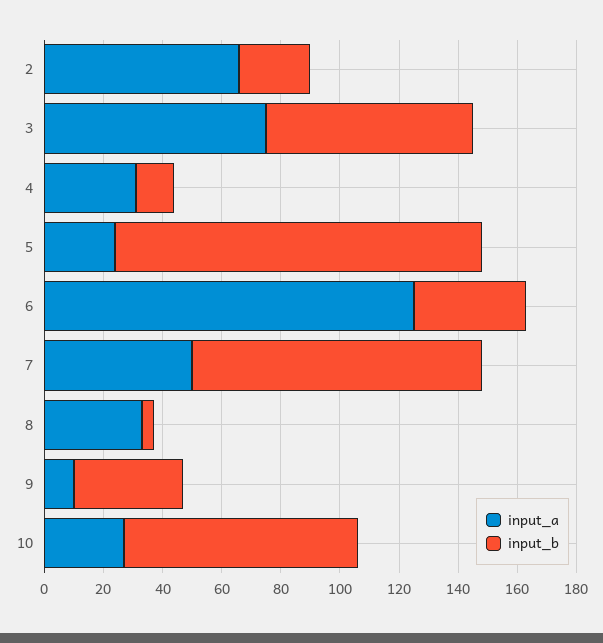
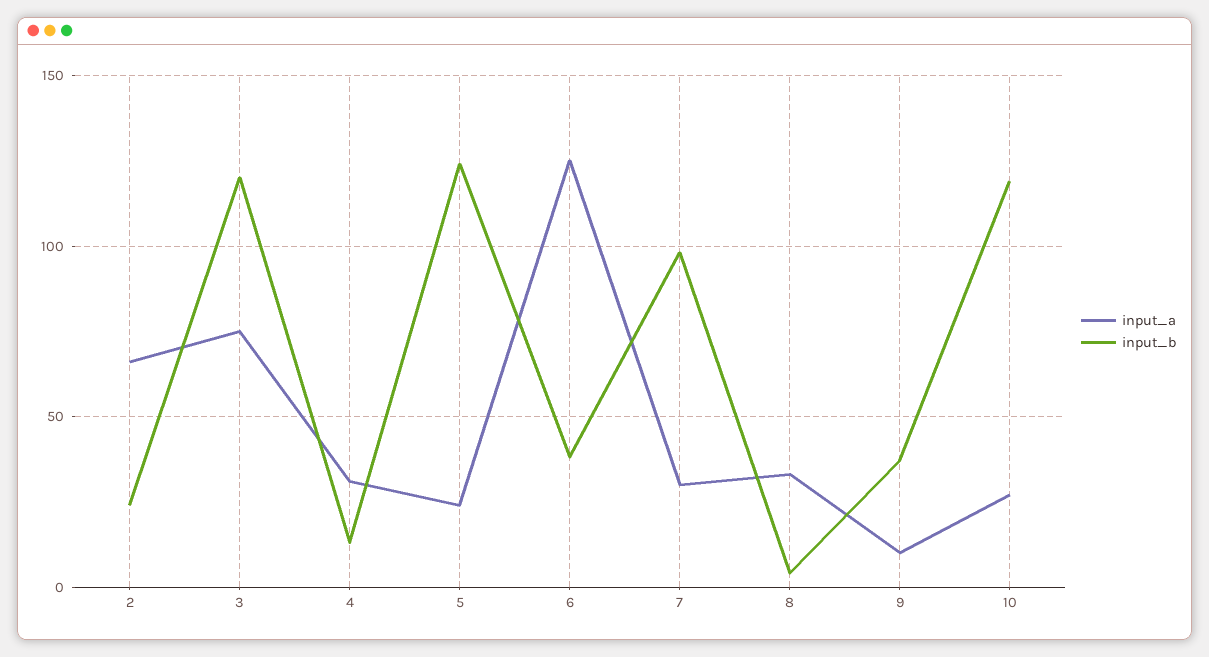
  {
    "input_a": {
      "2": 65,
      "3": 75,
      "4": 30,
      "5": 25,
      "6": 125,
-     "7": 50,
+     "7": 30,
      "8": 35,
      "9": 10,
      "10": 25
    },
    "input_b": {
      "2": 25,
-     "3": 70,
+     "3": 120,
      "4": 15,
      "5": 125,
      "6": 40,
      "7": 100,
      "8": 5,
      "9": 35,
-     "10": 80
+     "10": 120
    }
  }

